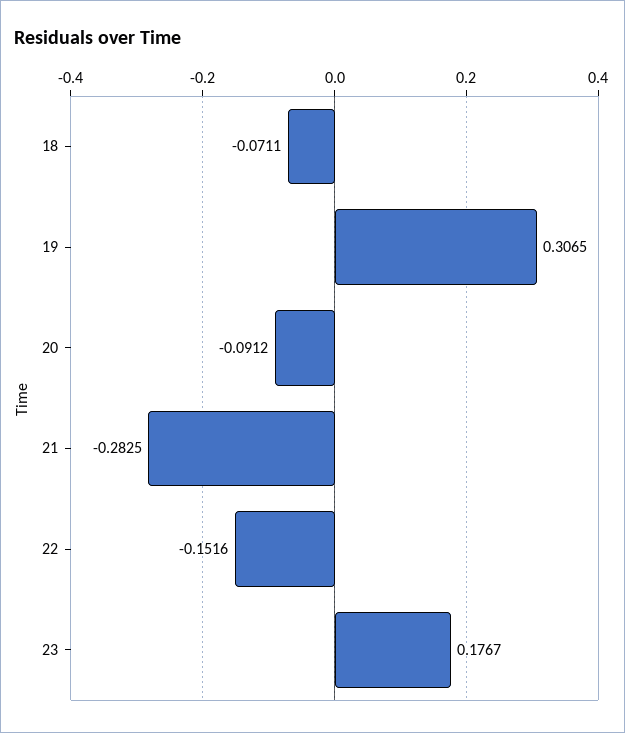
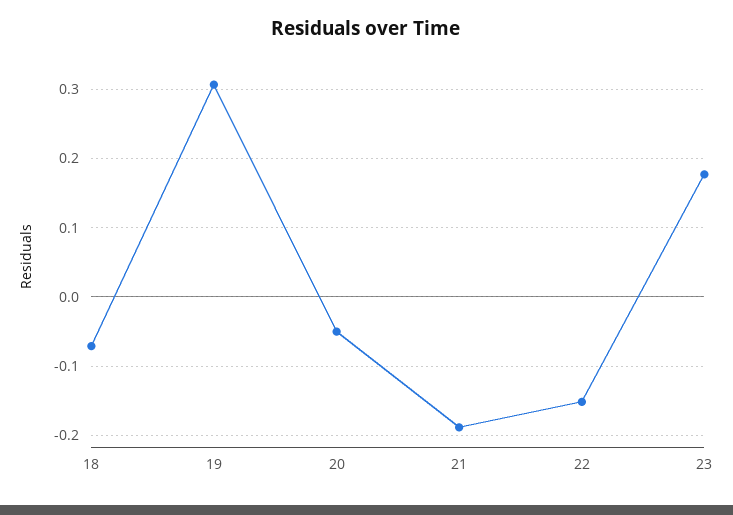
  {
    "18": -0.0711,
    "19": 0.3065,
-   "20": -0.0912,
+   "20": -0.05,
-   "21": -0.2825,
+   "21": -0.19,
    "22": -0.1516,
    "23": 0.1767
  }

